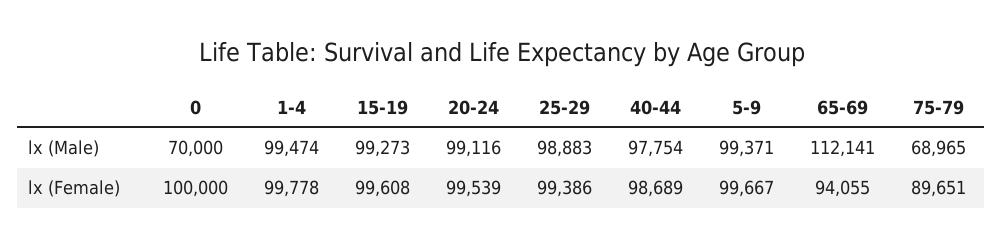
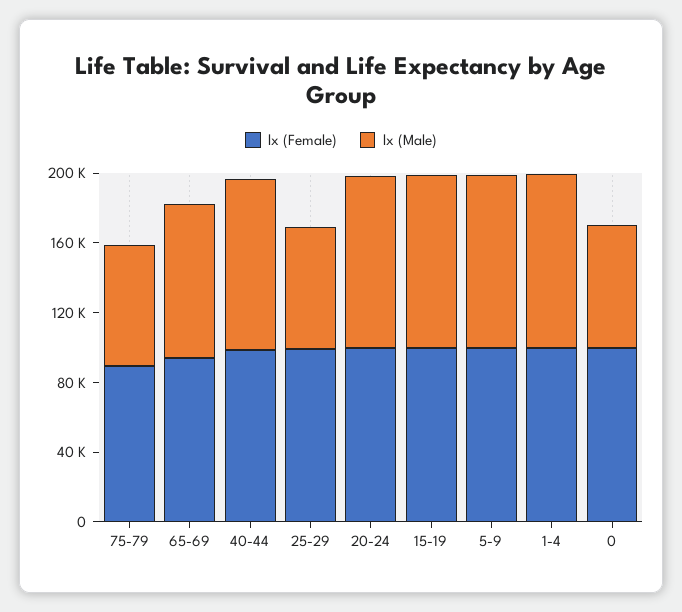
  {
    "lx (Male)": {
      "0": 70000,
      "1-4": 99474,
      "15-19": 99273,
      "20-24": 99116,
-     "25-29": 98883,
+     "25-29": 70000,
      "40-44": 97754,
      "5-9": 99371,
-     "65-69": 112141,
+     "65-69": 90000,
      "75-79": 68965
    },
    "lx (Female)": {
      "0": 100000,
      "1-4": 99778,
      "15-19": 99608,
      "20-24": 99539,
      "25-29": 99386,
      "40-44": 98689,
      "5-9": 99667,
      "65-69": 94055,
      "75-79": 89651
    }
  }

